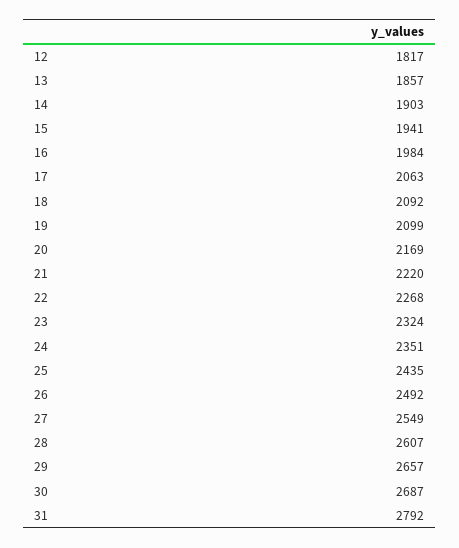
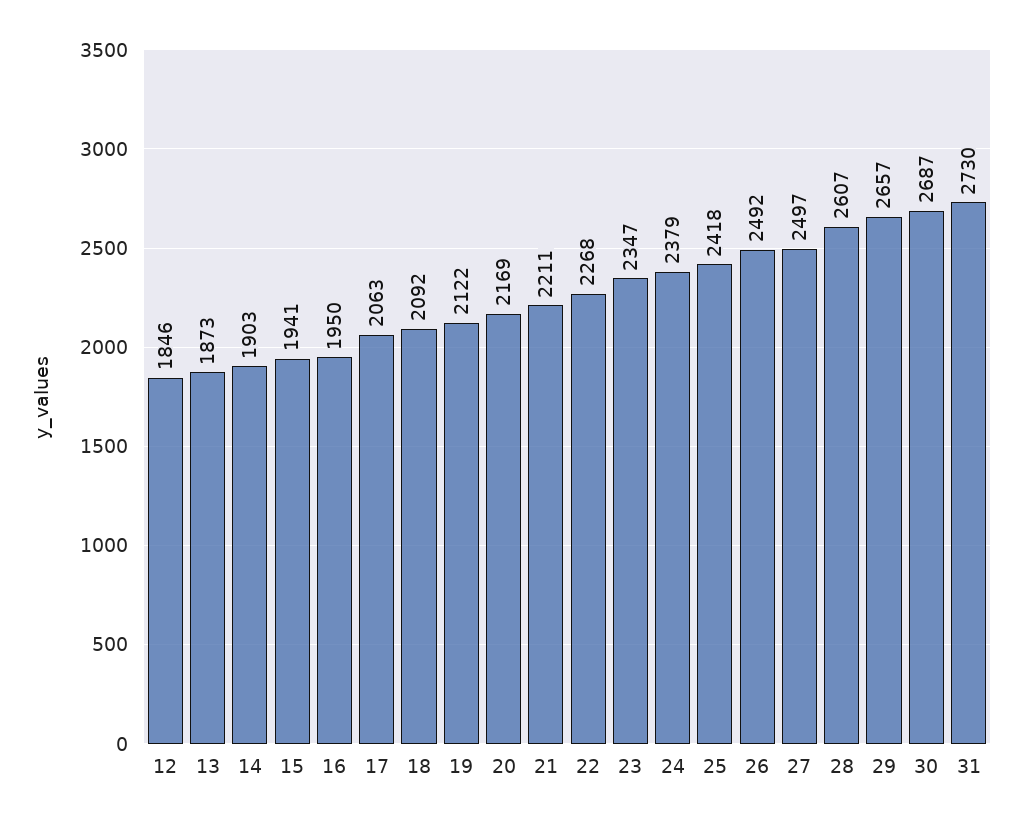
  {
-   "12": 1817,
+   "12": 1846,
-   "13": 1857,
+   "13": 1873,
    "14": 1903,
    "15": 1941,
-   "16": 1984,
+   "16": 1950,
    "17": 2063,
    "18": 2092,
-   "19": 2099,
+   "19": 2122,
    "20": 2169,
-   "21": 2220,
+   "21": 2211,
    "22": 2268,
-   "23": 2324,
+   "23": 2347,
-   "24": 2351,
+   "24": 2379,
-   "25": 2435,
+   "25": 2418,
    "26": 2492,
-   "27": 2549,
+   "27": 2497,
    "28": 2607,
    "29": 2657,
    "30": 2687,
-   "31": 2792
+   "31": 2730
  }

